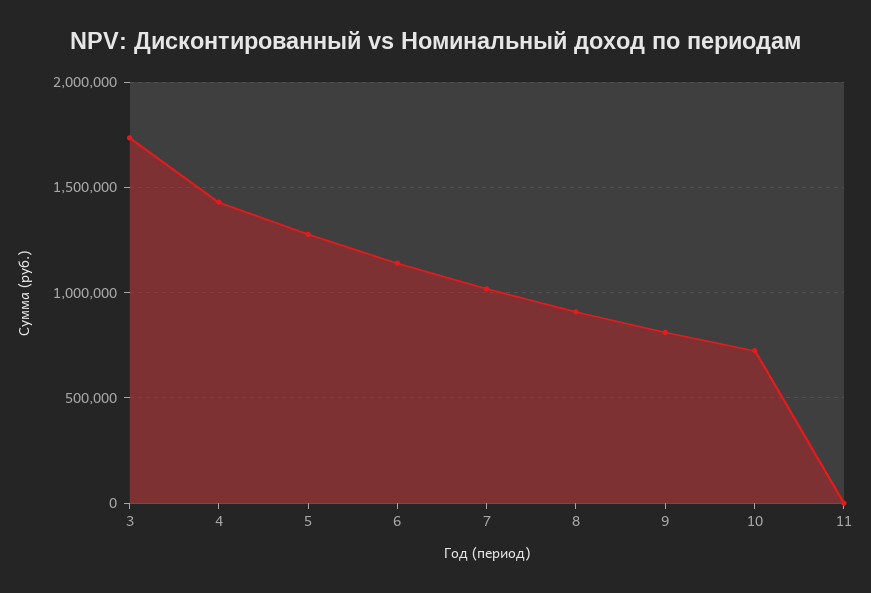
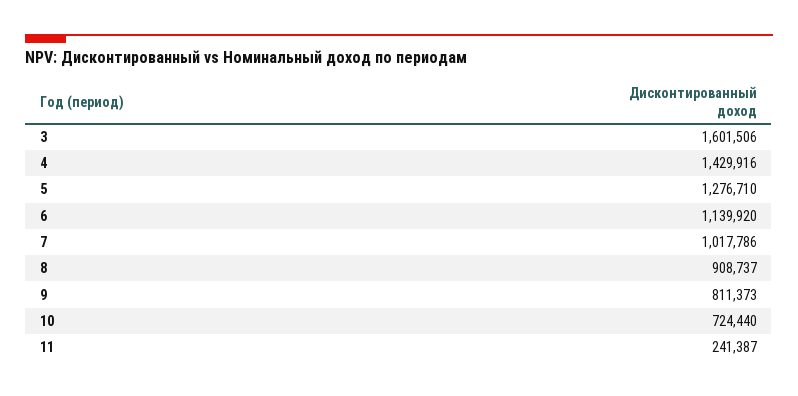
  {
-   "3": 1750000,
+   "3": 1601506,
    "4": 1429916,
    "5": 1276710,
    "6": 1139920,
    "7": 1017786,
    "8": 908737,
    "9": 811373,
    "10": 724440,
-   "11": 0
+   "11": 241387
  }

